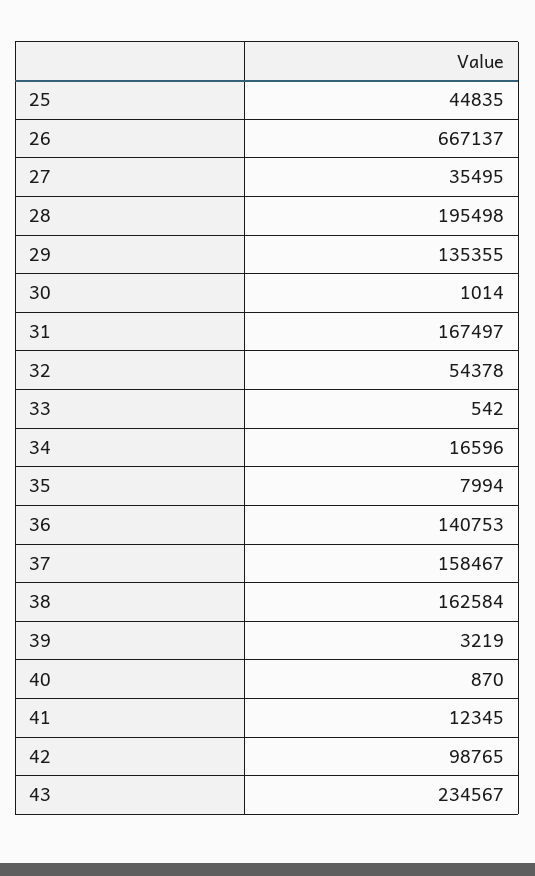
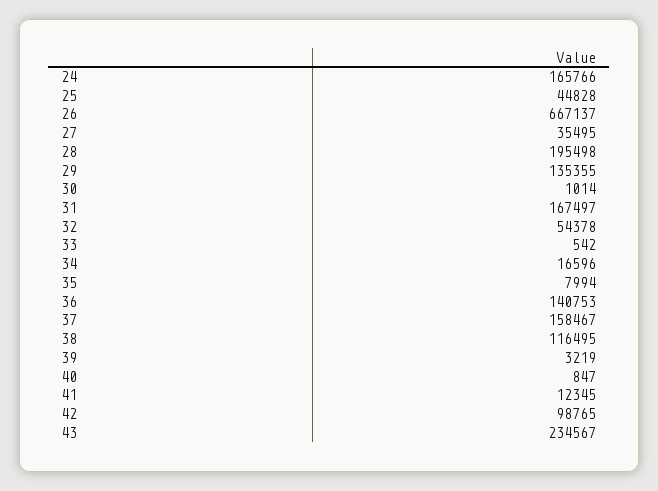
  {
-   "25": 44835,
+   "25": 44828,
    "26": 667137,
    "27": 35495,
    "28": 195498,
    "29": 135355,
    "30": 1014,
    "31": 167497,
    "32": 54378,
    "33": 542,
    "34": 16596,
    "35": 7994,
    "36": 140753,
    "37": 158467,
-   "38": 162584,
+   "38": 116495,
    "39": 3219,
-   "40": 870,
+   "40": 847,
    "41": 12345,
    "42": 98765,
-   "43": 234567
+   "43": 234567,
+   "24": 165766
  }

